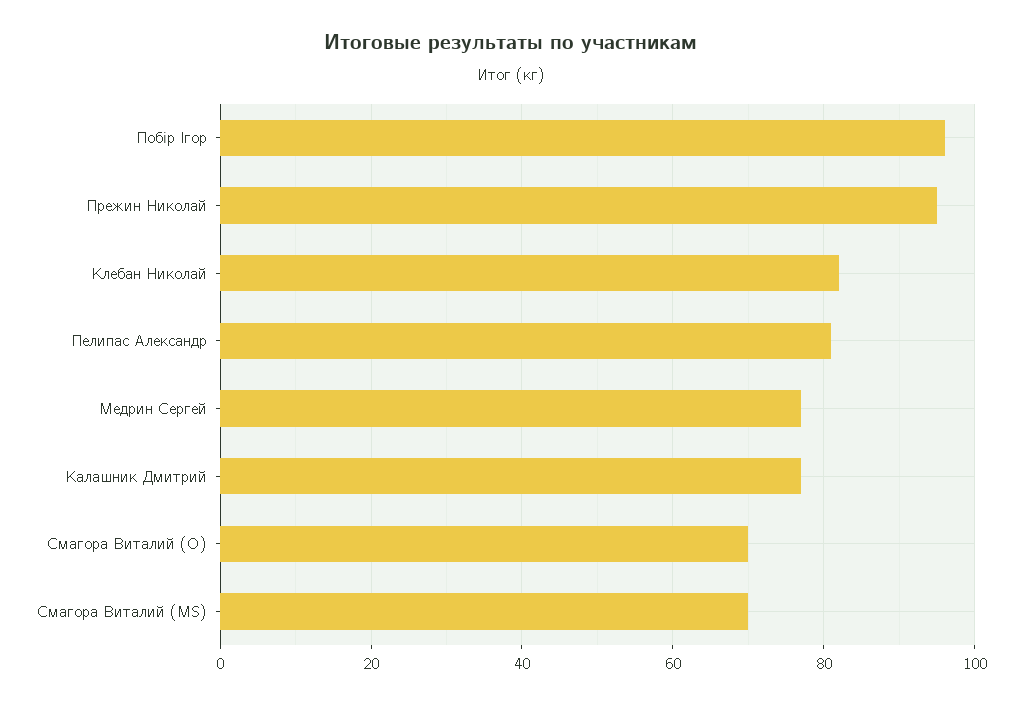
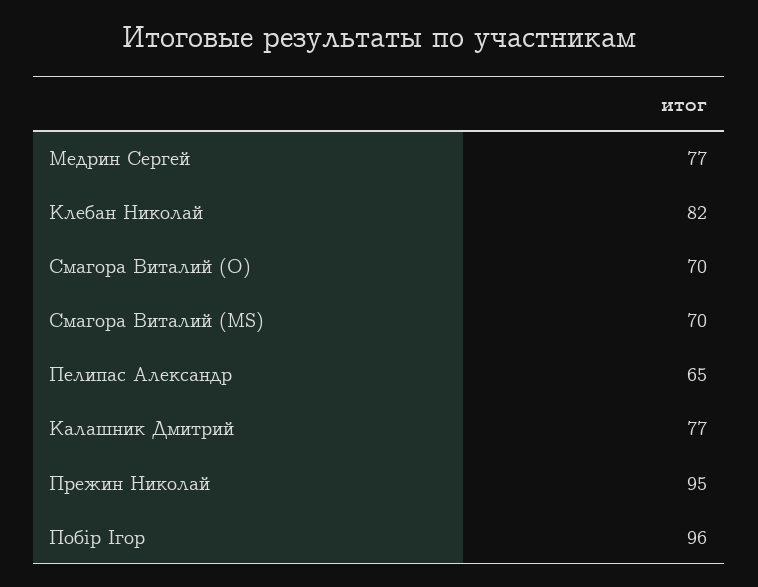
  {
    "Побір Ігор": 96,
    "Прежин Николай": 95,
    "Клебан Николай": 82,
-   "Пелипас Александр": 80,
+   "Пелипас Александр": 65,
    "Медрин Сергей": 77,
    "Калашник Дмитрий": 77,
    "Смагора Виталий (O)": 70,
    "Смагора Виталий (MS)": 70
  }

